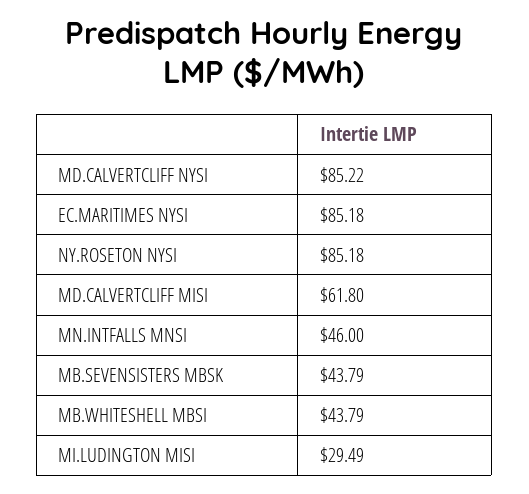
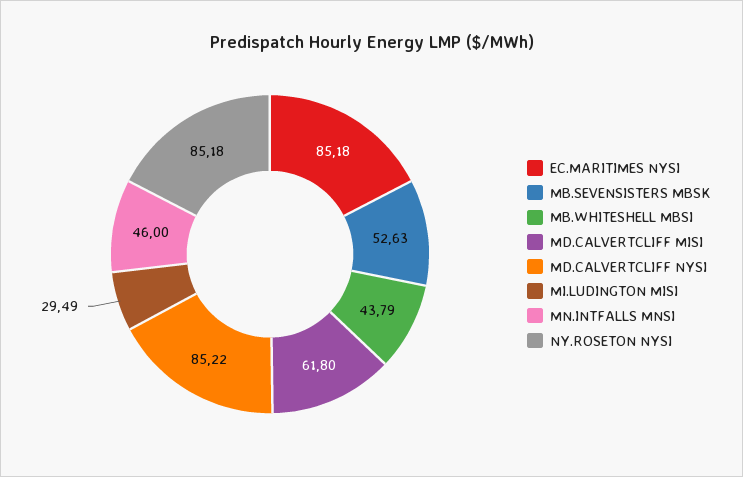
  {
    "MD.CALVERTCLIFF NYSI": 85.22,
    "EC.MARITIMES NYSI": 85.18,
    "NY.ROSETON NYSI": 85.18,
    "MD.CALVERTCLIFF MISI": 61.8,
    "MN.INTFALLS MNSI": 46,
-   "MB.SEVENSISTERS MBSK": 43.79,
+   "MB.SEVENSISTERS MBSK": 52.63,
    "MB.WHITESHELL MBSI": 43.79,
    "MI.LUDINGTON MISI": 29.49
  }

